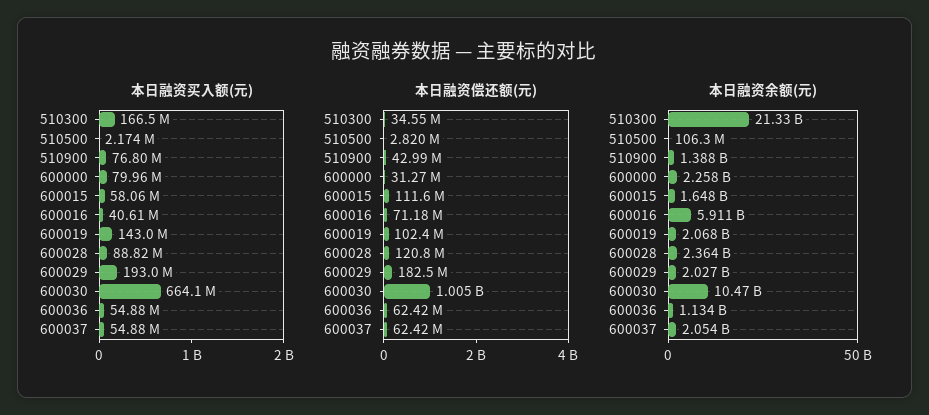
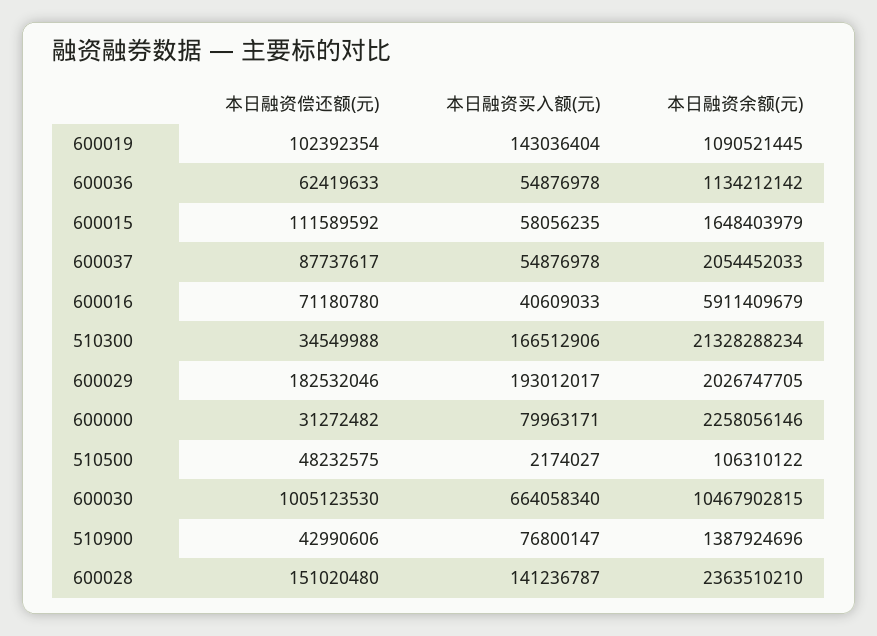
  {
    "本日融资买入额(元)": {
      "510300": 166512906,
      "510500": 2174027,
      "510900": 76800147,
      "600000": 79963171,
      "600015": 58056235,
      "600016": 40609033,
      "600019": 143036404,
-     "600028": 88820000,
+     "600028": 141236787,
      "600029": 193012017,
      "600030": 664058340,
      "600036": 54876978,
      "600037": 54876978
    },
    "本日融资偿还额(元)": {
      "510300": 34549988,
-     "510500": 2820000,
+     "510500": 48232575,
      "510900": 42990606,
      "600000": 31272482,
      "600015": 111589592,
      "600016": 71180780,
      "600019": 102392354,
-     "600028": 120800000,
+     "600028": 151020480,
      "600029": 182532046,
      "600030": 1005123530,
      "600036": 62419633,
-     "600037": 62420000
+     "600037": 87737617
    },
    "本日融资余额(元)": {
      "510300": 21328288234,
      "510500": 106310122,
      "510900": 1387924696,
      "600000": 2258056146,
      "600015": 1648403979,
      "600016": 5911409679,
-     "600019": 2068000000,
+     "600019": 1090521445,
      "600028": 2363510210,
      "600029": 2026747705,
      "600030": 10467902815,
      "600036": 1134212142,
      "600037": 2054452033
    }
  }

